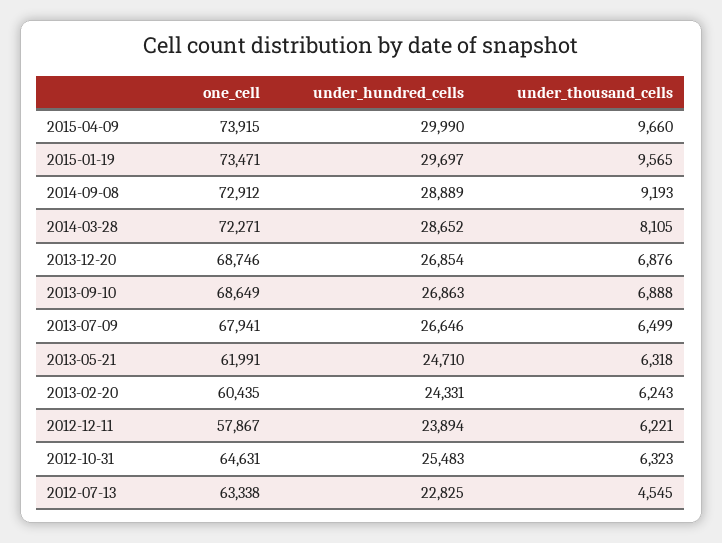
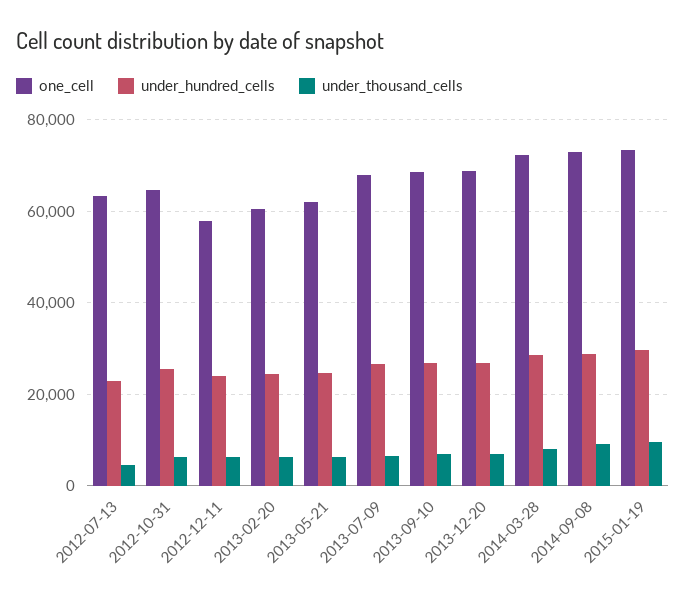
  {
    "one_cell": {
-     "2015-04-09": 73915,
      "2015-01-19": 73471,
      "2014-09-08": 72912,
      "2014-03-28": 72271,
      "2013-12-20": 68746,
      "2013-09-10": 68649,
      "2013-07-09": 67941,
      "2013-05-21": 61991,
      "2013-02-20": 60435,
      "2012-12-11": 57867,
      "2012-10-31": 64631,
      "2012-07-13": 63338
    },
    "under_hundred_cells": {
-     "2015-04-09": 29990,
      "2015-01-19": 29697,
      "2014-09-08": 28889,
      "2014-03-28": 28652,
      "2013-12-20": 26854,
      "2013-09-10": 26863,
      "2013-07-09": 26646,
      "2013-05-21": 24710,
      "2013-02-20": 24331,
      "2012-12-11": 23894,
      "2012-10-31": 25483,
      "2012-07-13": 22825
    },
    "under_thousand_cells": {
-     "2015-04-09": 9660,
      "2015-01-19": 9565,
      "2014-09-08": 9193,
      "2014-03-28": 8105,
      "2013-12-20": 6876,
      "2013-09-10": 6888,
      "2013-07-09": 6499,
      "2013-05-21": 6318,
      "2013-02-20": 6243,
      "2012-12-11": 6221,
      "2012-10-31": 6323,
      "2012-07-13": 4545
    }
  }

